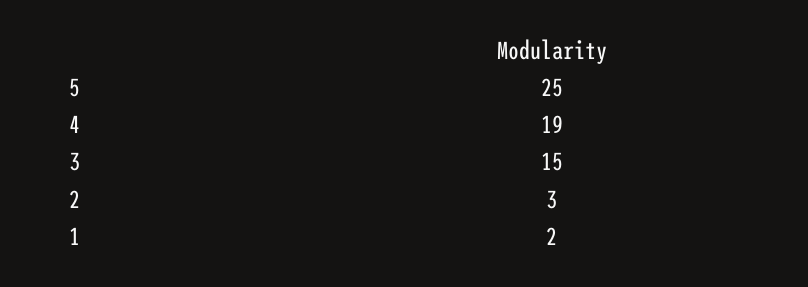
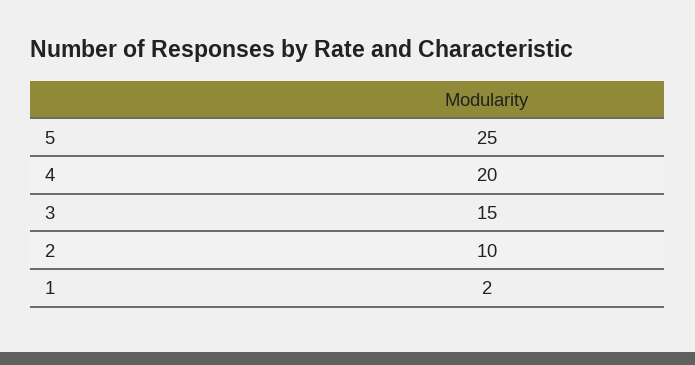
  {
    "5": 25,
-   "4": 19,
+   "4": 20,
    "3": 15,
-   "2": 3,
+   "2": 10,
    "1": 2
  }

